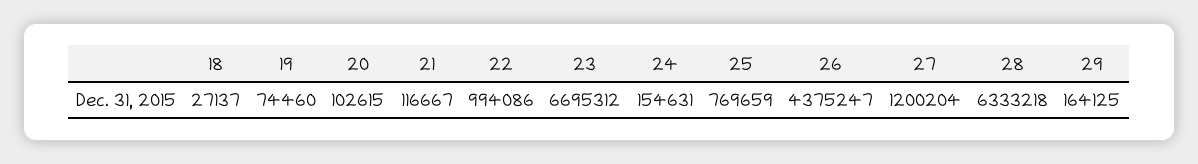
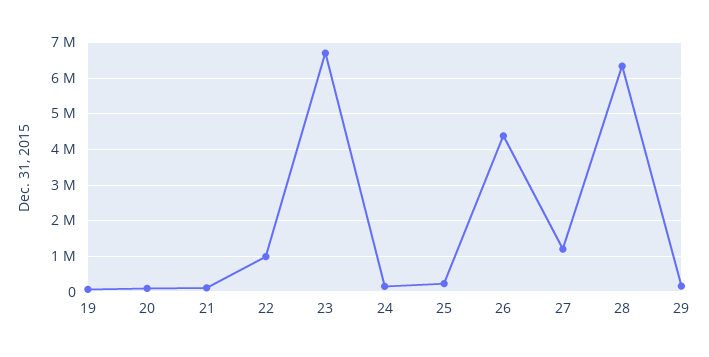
  {
-   "18": 27137,
    "19": 74460,
    "20": 102615,
    "21": 116667,
    "22": 994086,
    "23": 6695312,
    "24": 154631,
-   "25": 769659,
+   "25": 200000,
    "26": 4375247,
    "27": 1200204,
    "28": 6333218,
    "29": 164125
  }

